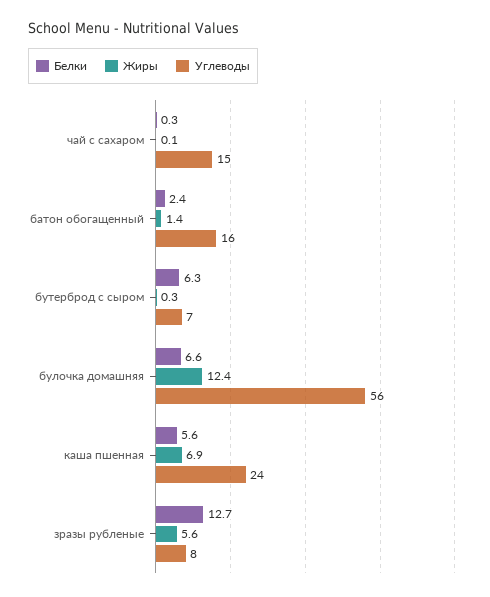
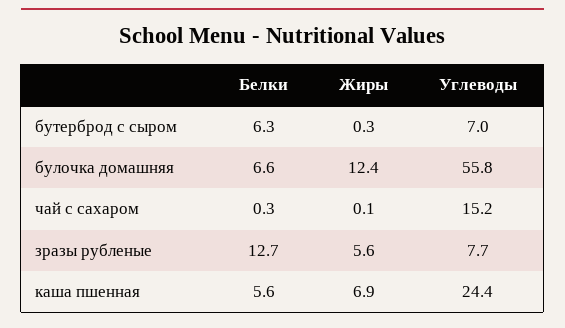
  {
    "Белки": {
      "чай с сахаром": 0.3,
-     "батон обогащенный": 2.4,
      "бутерброд с сыром": 6.3,
      "булочка домашняя": 6.6,
      "каша пшенная": 5.6,
      "зразы рубленые": 12.7
    },
    "Жиры": {
      "чай с сахаром": 0.1,
-     "батон обогащенный": 1.4,
      "бутерброд с сыром": 0.3,
      "булочка домашняя": 12.4,
      "каша пшенная": 6.9,
      "зразы рубленые": 5.6
    },
    "Углеводы": {
      "чай с сахаром": 15.2,
-     "батон обогащенный": 16,
      "бутерброд с сыром": 7,
      "булочка домашняя": 55.8,
      "каша пшенная": 24.4,
      "зразы рубленые": 7.7
    }
  }

